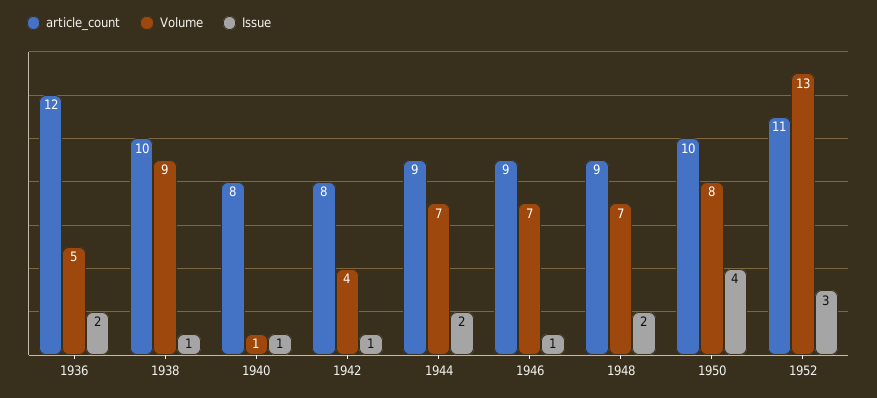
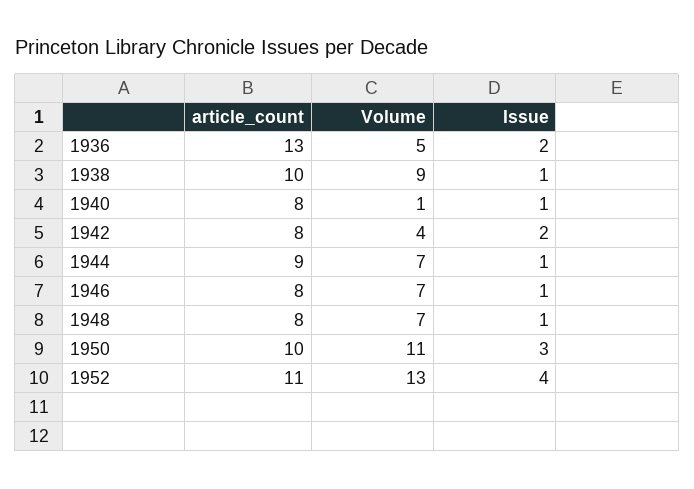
  {
    "article_count": {
-     "1936": 12,
+     "1936": 13,
      "1938": 10,
      "1940": 8,
      "1942": 8,
      "1944": 9,
-     "1946": 9,
+     "1946": 8,
-     "1948": 9,
+     "1948": 8,
      "1950": 10,
      "1952": 11
    },
    "Volume": {
      "1936": 5,
      "1938": 9,
      "1940": 1,
      "1942": 4,
      "1944": 7,
      "1946": 7,
      "1948": 7,
-     "1950": 8,
+     "1950": 11,
      "1952": 13
    },
    "Issue": {
      "1936": 2,
      "1938": 1,
      "1940": 1,
-     "1942": 1,
+     "1942": 2,
-     "1944": 2,
+     "1944": 1,
      "1946": 1,
-     "1948": 2,
+     "1948": 1,
-     "1950": 4,
+     "1950": 3,
-     "1952": 3
+     "1952": 4
    }
  }

